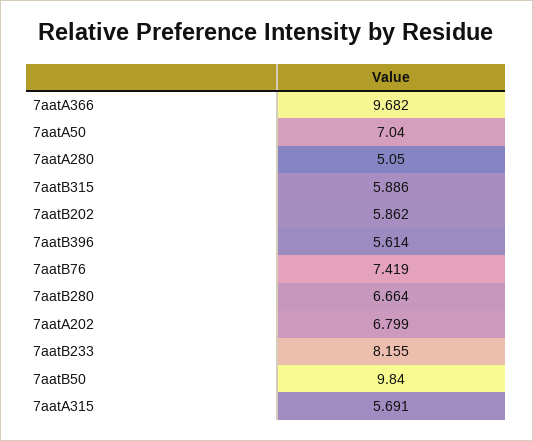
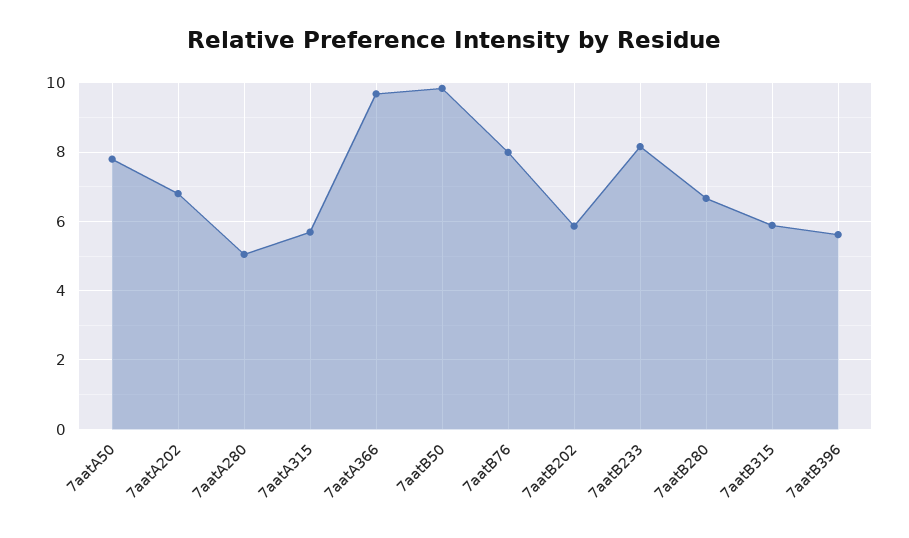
  {
    "7aatA366": 9.682,
-   "7aatA50": 7.04,
+   "7aatA50": 7.8,
    "7aatA280": 5.05,
    "7aatB315": 5.886,
    "7aatB202": 5.862,
    "7aatB396": 5.614,
-   "7aatB76": 7.419,
+   "7aatB76": 8,
    "7aatB280": 6.664,
    "7aatA202": 6.799,
    "7aatB233": 8.155,
    "7aatB50": 9.84,
    "7aatA315": 5.691
  }

